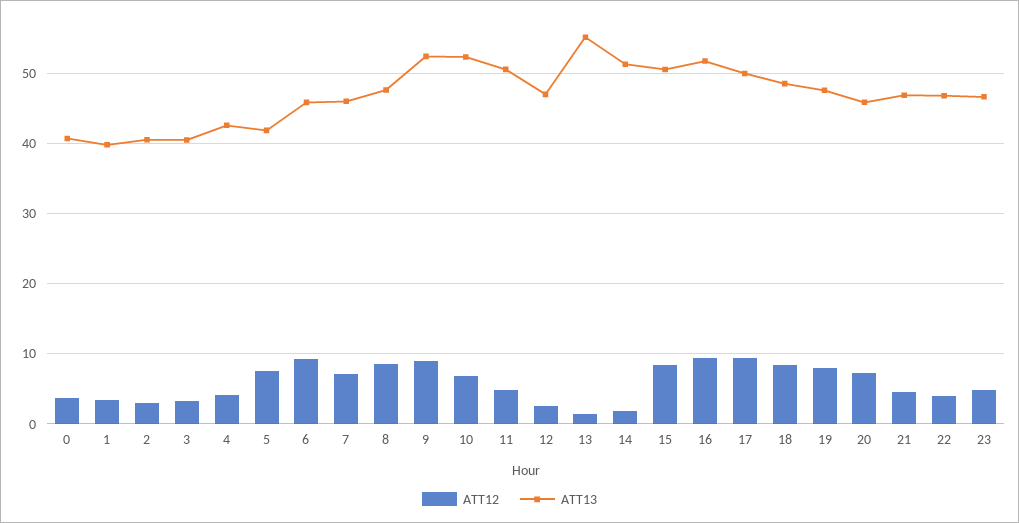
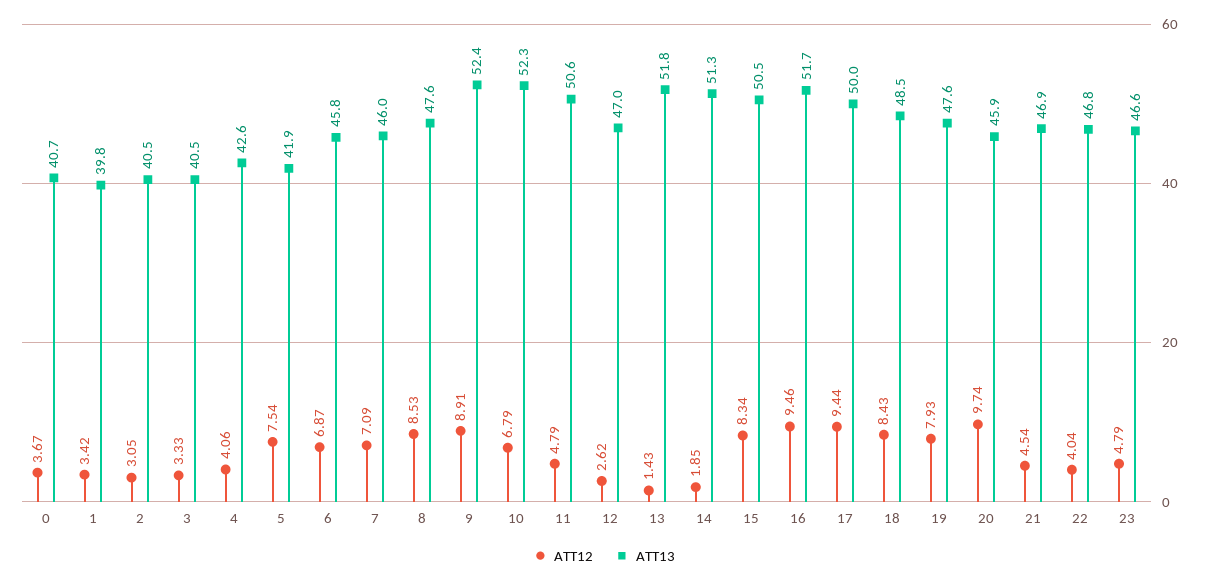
  {
    "ATT12": {
      "0": 3.67,
      "1": 3.42,
      "2": 3.05,
      "3": 3.33,
      "4": 4.06,
      "5": 7.54,
-     "6": 9,
+     "6": 6.87,
      "7": 7.09,
      "8": 8.53,
      "9": 8.91,
      "10": 6.79,
      "11": 4.79,
      "12": 2.62,
      "13": 1.43,
      "14": 1.85,
      "15": 8.34,
      "16": 9.46,
      "17": 9.44,
      "18": 8.43,
      "19": 7.93,
-     "20": 7,
+     "20": 9.74,
      "21": 4.54,
      "22": 4.04,
      "23": 4.79
    },
    "ATT13": {
      "0": 40.7,
      "1": 39.8,
      "2": 40.5,
      "3": 40.5,
      "4": 42.6,
      "5": 41.9,
      "6": 45.8,
      "7": 46,
      "8": 47.6,
      "9": 52.4,
      "10": 52.3,
      "11": 50.6,
      "12": 47,
-     "13": 55,
+     "13": 51.8,
      "14": 51.3,
      "15": 50.5,
      "16": 51.7,
      "17": 50,
      "18": 48.5,
      "19": 47.6,
      "20": 45.9,
      "21": 46.9,
      "22": 46.8,
      "23": 46.6
    }
  }

